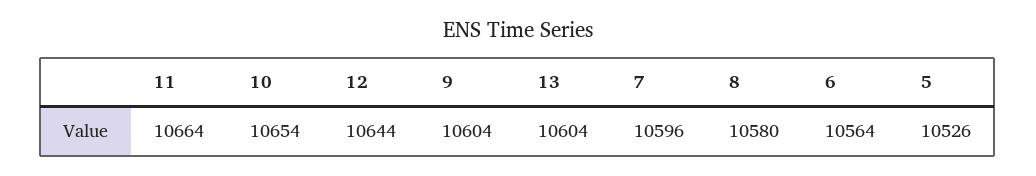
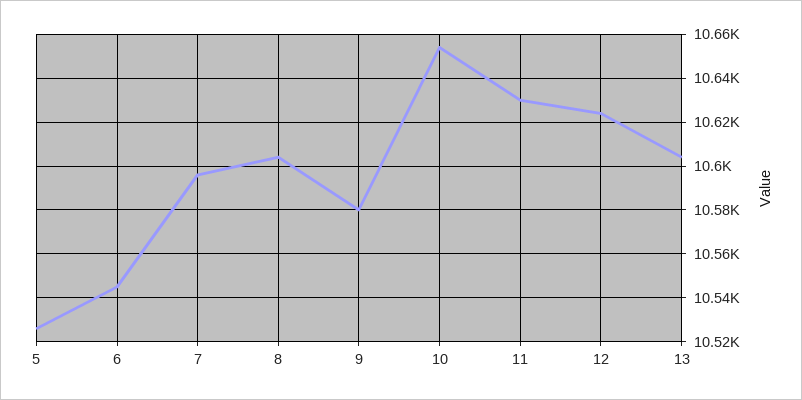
  {
-   "11": 10664,
+   "11": 10630,
    "10": 10654,
-   "12": 10644,
+   "12": 10625,
-   "9": 10604,
+   "9": 10580,
    "13": 10604,
    "7": 10596,
-   "8": 10580,
+   "8": 10605,
-   "6": 10564,
+   "6": 10545,
    "5": 10526
  }

